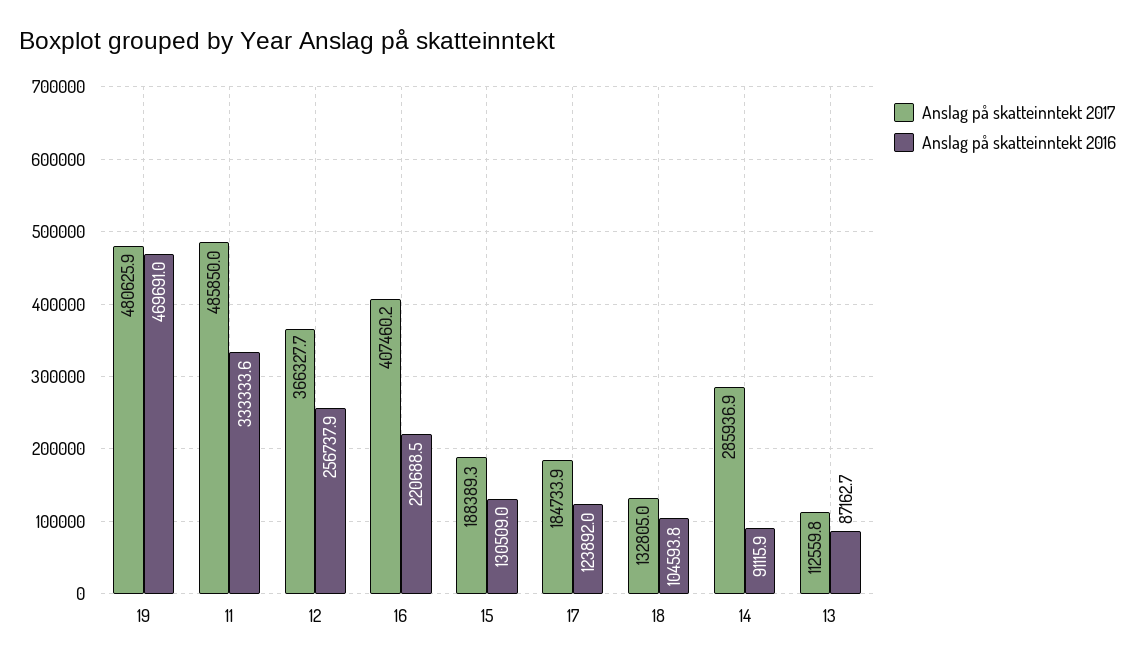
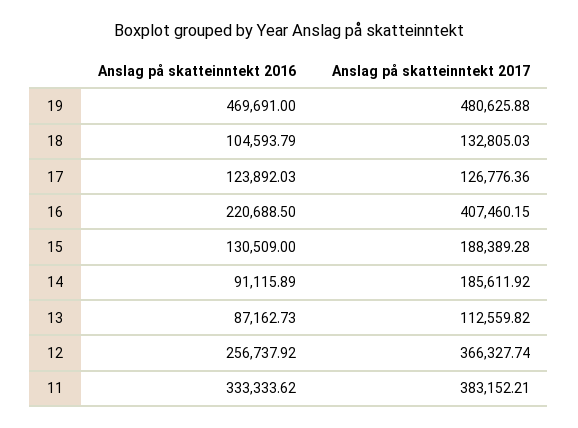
  {
    "Anslag på skatteinntekt 2017": {
      "19": 480625.88,
-     "11": 485850,
+     "11": 383152.21,
      "12": 366327.74,
      "16": 407460.15,
      "15": 188389.28,
-     "17": 184733.9,
+     "17": 126776.36,
      "18": 132805.03,
-     "14": 285936.9,
+     "14": 185611.92,
      "13": 112559.82
    },
    "Anslag på skatteinntekt 2016": {
      "19": 469691,
      "11": 333333.62,
      "12": 256737.92,
      "16": 220688.5,
      "15": 130509,
      "17": 123892.03,
      "18": 104593.79,
      "14": 91115.89,
      "13": 87162.73
    }
  }

